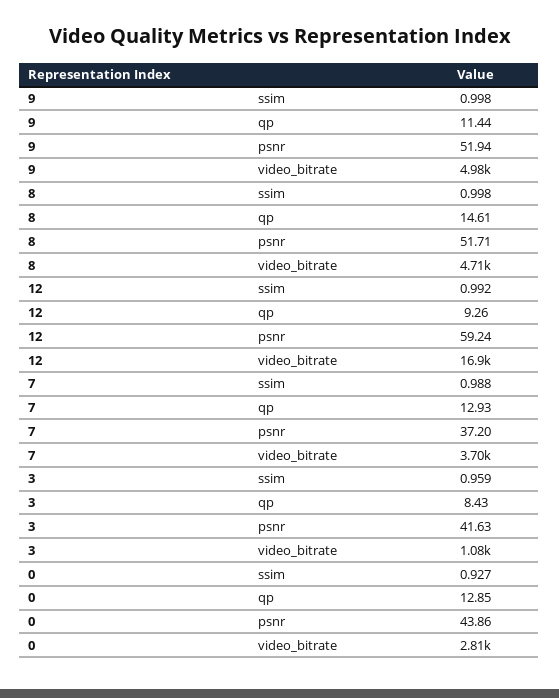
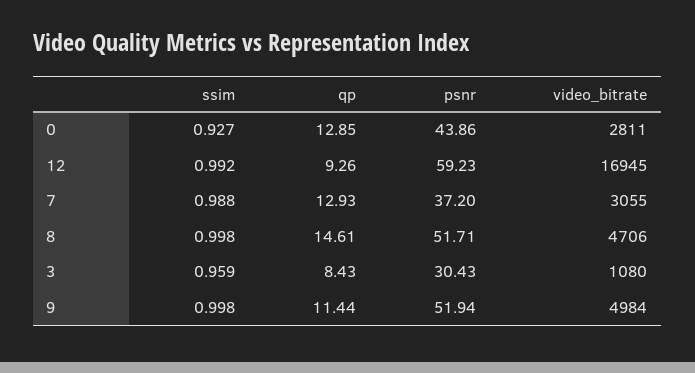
  {
    "9": {
      "ssim": 0.998,
      "qp": 11.44,
      "psnr": 51.94,
      "video_bitrate": 4984
    },
    "8": {
      "ssim": 0.998,
      "qp": 14.61,
      "psnr": 51.71,
      "video_bitrate": 4706
    },
    "12": {
      "ssim": 0.992,
      "qp": 9.26,
-     "psnr": 59.24,
+     "psnr": 59.23,
      "video_bitrate": 16945
    },
    "7": {
      "ssim": 0.988,
      "qp": 12.93,
      "psnr": 37.2,
-     "video_bitrate": 3700
+     "video_bitrate": 3055
    },
    "3": {
      "ssim": 0.959,
      "qp": 8.43,
-     "psnr": 41.63,
+     "psnr": 30.43,
      "video_bitrate": 1080
    },
    "0": {
      "ssim": 0.927,
      "qp": 12.85,
      "psnr": 43.86,
      "video_bitrate": 2811
    }
  }

